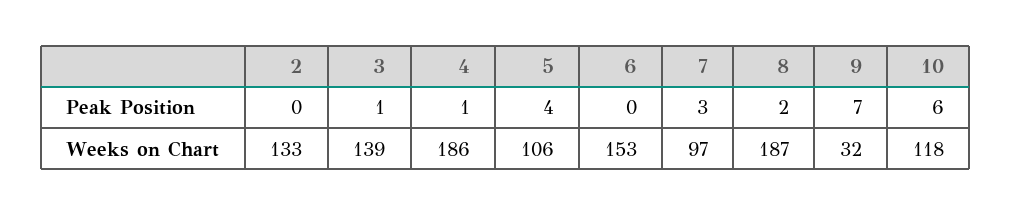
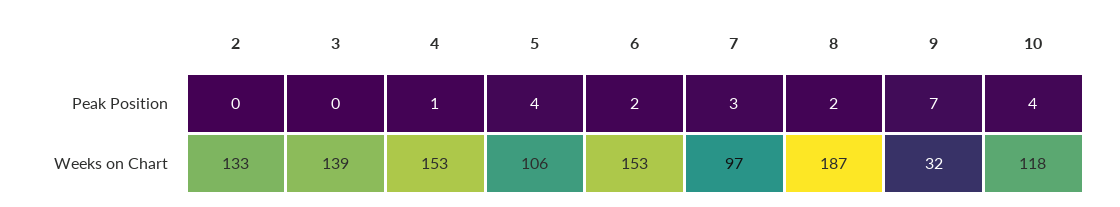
  {
    "2": {
      "Peak Position": 0,
      "Weeks on Chart": 133
    },
    "3": {
-     "Peak Position": 1,
+     "Peak Position": 0,
      "Weeks on Chart": 139
    },
    "4": {
      "Peak Position": 1,
-     "Weeks on Chart": 186
+     "Weeks on Chart": 153
    },
    "5": {
      "Peak Position": 4,
      "Weeks on Chart": 106
    },
    "6": {
-     "Peak Position": 0,
+     "Peak Position": 2,
      "Weeks on Chart": 153
    },
    "7": {
      "Peak Position": 3,
      "Weeks on Chart": 97
    },
    "8": {
      "Peak Position": 2,
      "Weeks on Chart": 187
    },
    "9": {
      "Peak Position": 7,
      "Weeks on Chart": 32
    },
    "10": {
-     "Peak Position": 6,
+     "Peak Position": 4,
      "Weeks on Chart": 118
    }
  }

